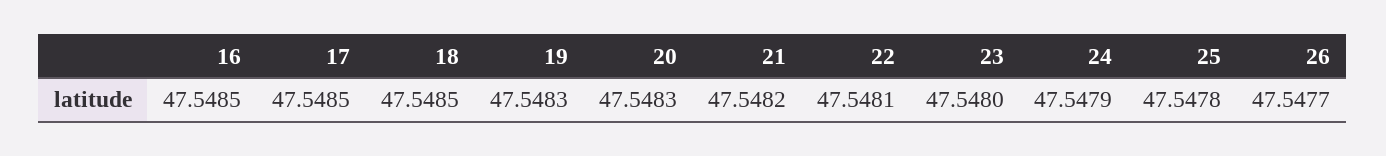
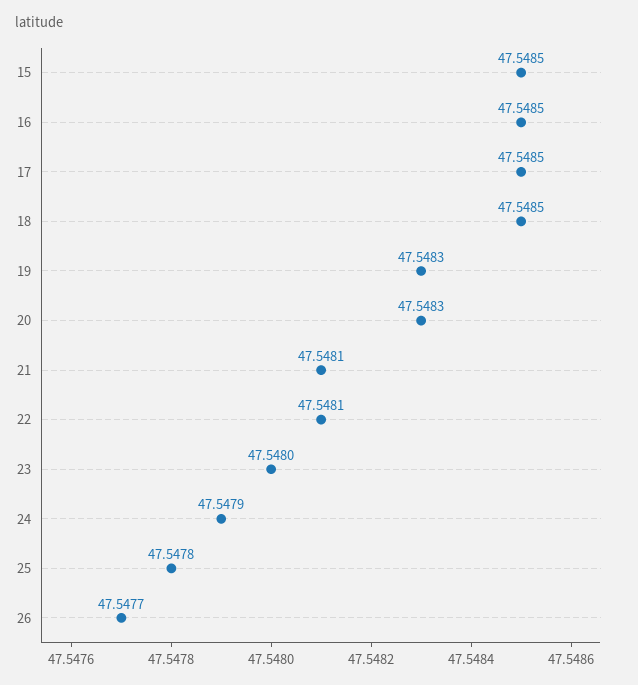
  {
    "16": 47.5485,
    "17": 47.5485,
    "18": 47.5485,
    "19": 47.5483,
    "20": 47.5483,
-   "21": 47.5482,
+   "21": 47.5481,
    "22": 47.5481,
    "23": 47.548,
    "24": 47.5479,
    "25": 47.5478,
-   "26": 47.5477
+   "26": 47.5477,
+   "15": 47.5485
  }

